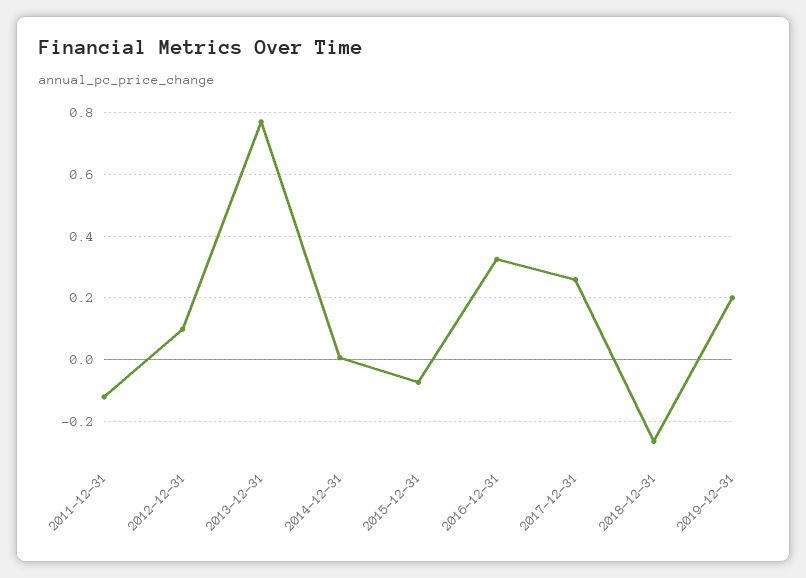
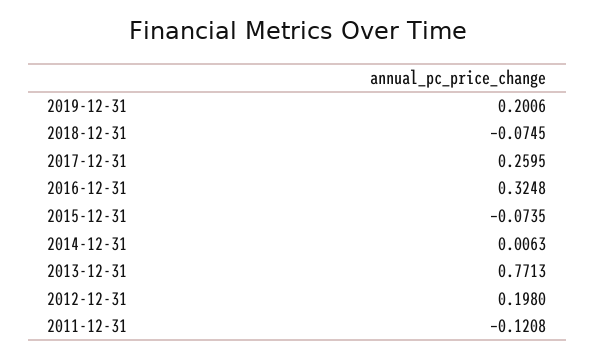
  {
    "2011-12-31": -0.1208,
-   "2012-12-31": 0.1,
+   "2012-12-31": 0.198,
    "2013-12-31": 0.7713,
    "2014-12-31": 0.0063,
    "2015-12-31": -0.0735,
    "2016-12-31": 0.3248,
    "2017-12-31": 0.2595,
-   "2018-12-31": -0.26,
+   "2018-12-31": -0.0745,
    "2019-12-31": 0.2006
  }

